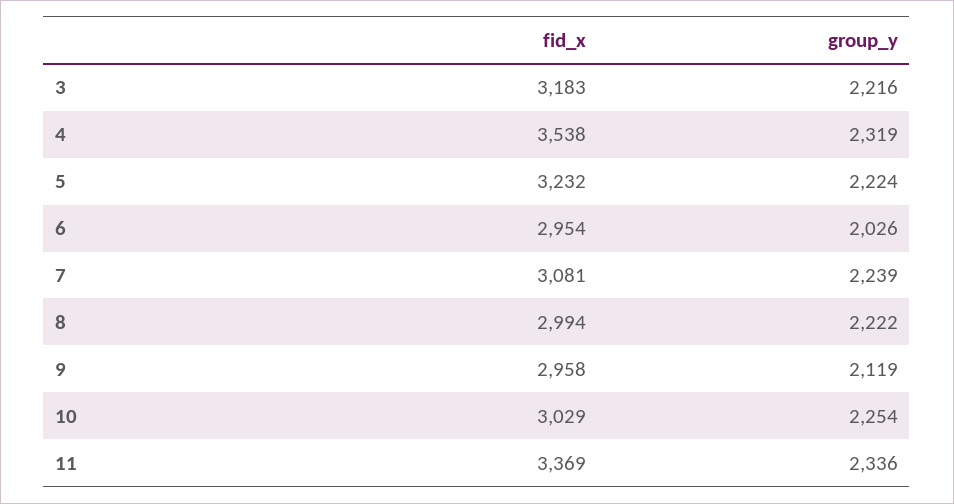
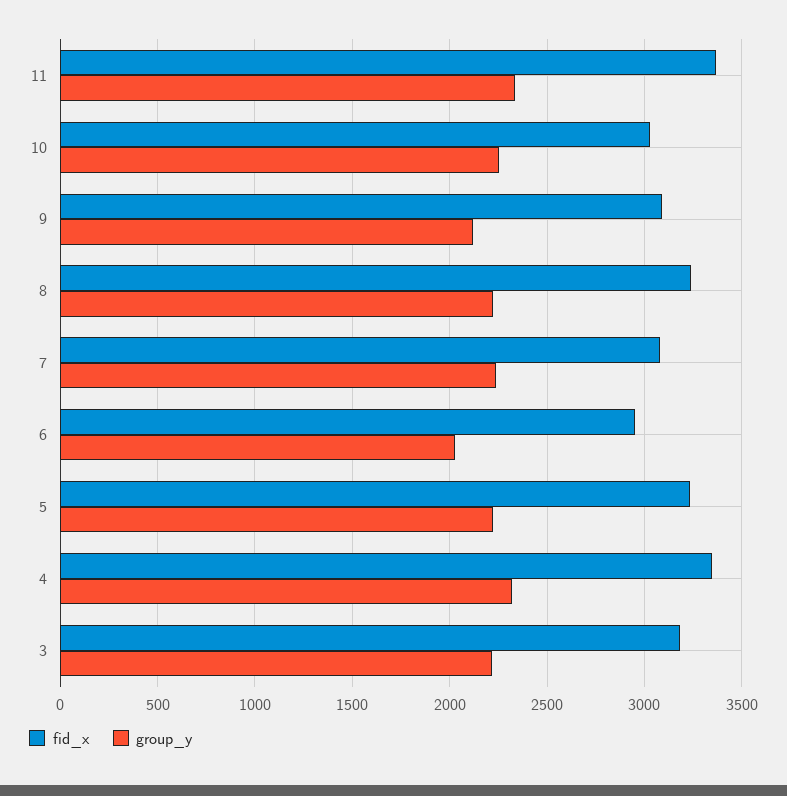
  {
    "fid_x": {
      "3": 3183,
-     "4": 3538,
+     "4": 3350,
      "5": 3232,
      "6": 2954,
      "7": 3081,
-     "8": 2994,
+     "8": 3250,
-     "9": 2958,
+     "9": 3100,
      "10": 3029,
      "11": 3369
    },
    "group_y": {
      "3": 2216,
      "4": 2319,
      "5": 2224,
      "6": 2026,
      "7": 2239,
      "8": 2222,
      "9": 2119,
      "10": 2254,
      "11": 2336
    }
  }

